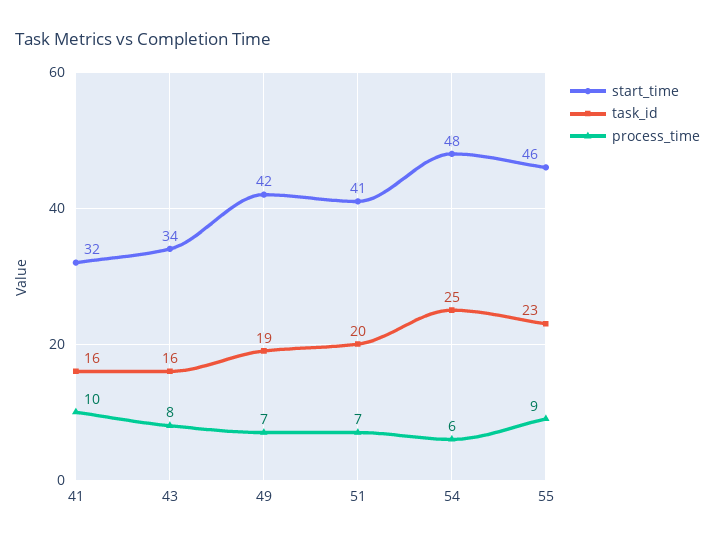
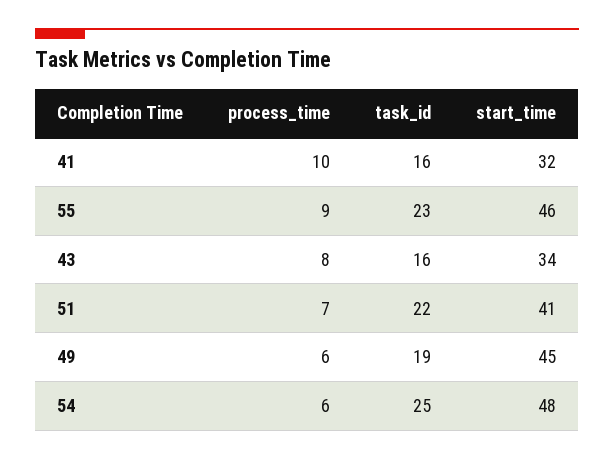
  {
    "start_time": {
      "41": 32,
      "43": 34,
-     "49": 42,
+     "49": 45,
      "51": 41,
      "54": 48,
      "55": 46
    },
    "task_id": {
      "41": 16,
      "43": 16,
      "49": 19,
-     "51": 20,
+     "51": 22,
      "54": 25,
      "55": 23
    },
    "process_time": {
      "41": 10,
      "43": 8,
-     "49": 7,
+     "49": 6,
      "51": 7,
      "54": 6,
      "55": 9
    }
  }

